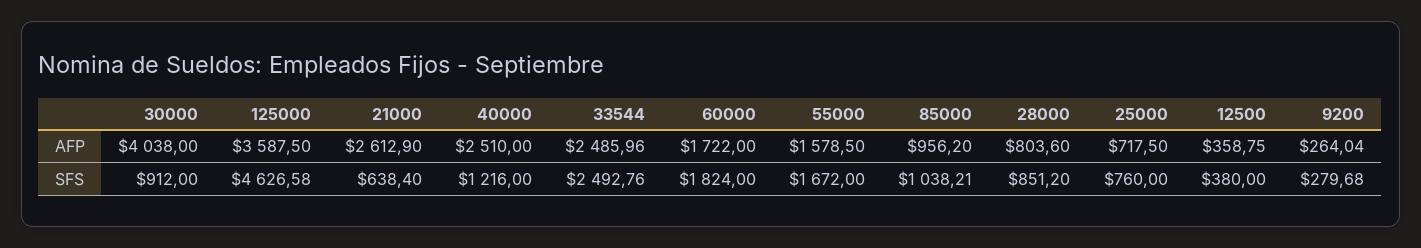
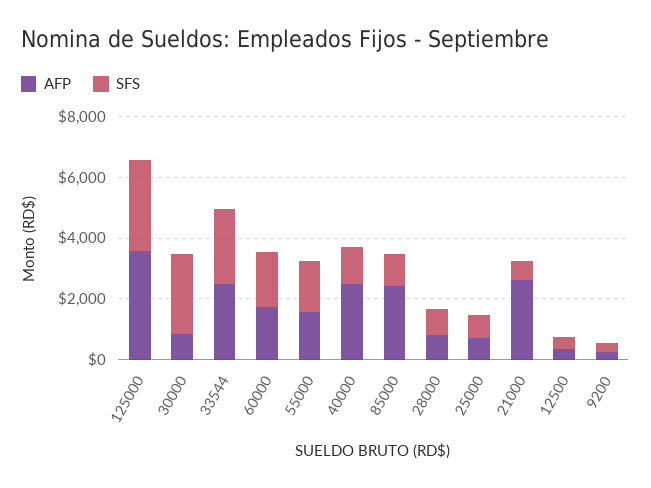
  {
    "AFP": {
-     "30000": 4038,
+     "30000": 1000,
      "125000": 3587.5,
      "21000": 2612.9,
      "40000": 2510,
      "33544": 2485.96,
      "60000": 1722,
      "55000": 1578.5,
-     "85000": 956.2,
+     "85000": 2500,
      "28000": 803.6,
      "25000": 717.5,
      "12500": 358.75,
      "9200": 264.04
    },
    "SFS": {
-     "30000": 912,
+     "30000": 2500,
-     "125000": 4626.58,
+     "125000": 3000,
      "21000": 638.4,
      "40000": 1216,
      "33544": 2492.76,
      "60000": 1824,
      "55000": 1672,
      "85000": 1038.21,
      "28000": 851.2,
      "25000": 760,
      "12500": 380,
      "9200": 279.68
    }
  }

